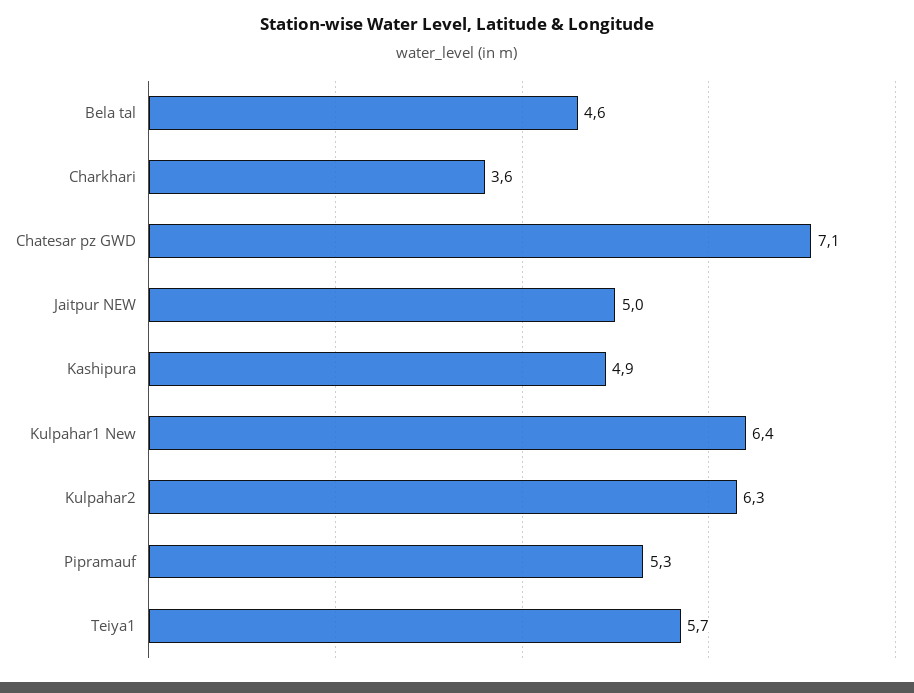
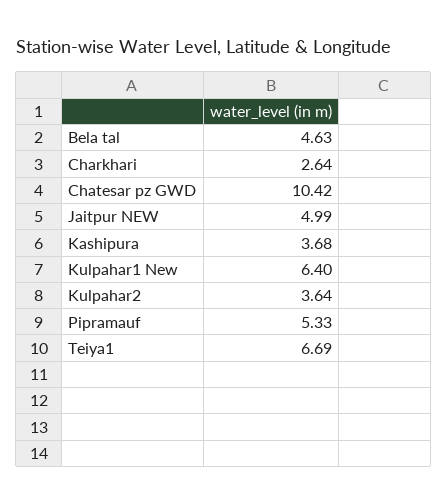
  {
    "Bela tal": 4.63,
-   "Charkhari": 3.6,
+   "Charkhari": 2.64,
-   "Chatesar pz GWD": 7.1,
+   "Chatesar pz GWD": 10.42,
    "Jaitpur NEW": 4.99,
-   "Kashipura": 4.9,
+   "Kashipura": 3.68,
    "Kulpahar1 New": 6.4,
-   "Kulpahar2": 6.3,
+   "Kulpahar2": 3.64,
    "Pipramauf": 5.33,
-   "Teiya1": 5.7
+   "Teiya1": 6.69
  }

